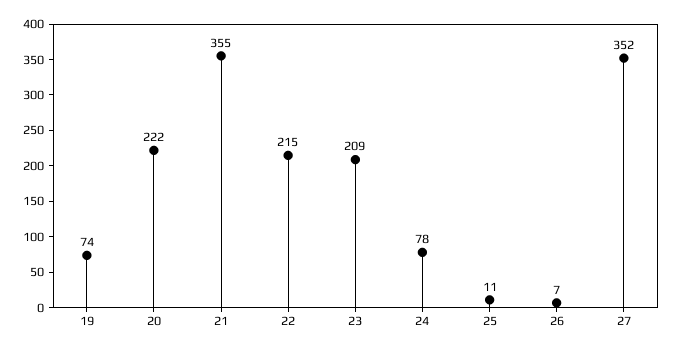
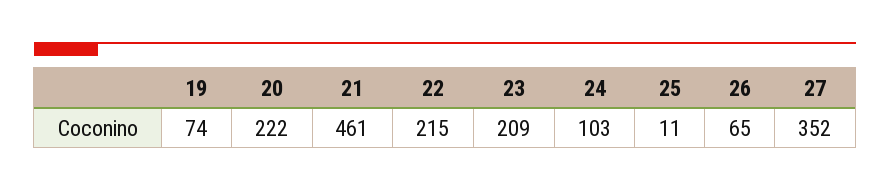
  {
    "19": 74,
    "20": 222,
-   "21": 355,
+   "21": 461,
    "22": 215,
    "23": 209,
-   "24": 78,
+   "24": 103,
    "25": 11,
-   "26": 7,
+   "26": 65,
    "27": 352
  }

